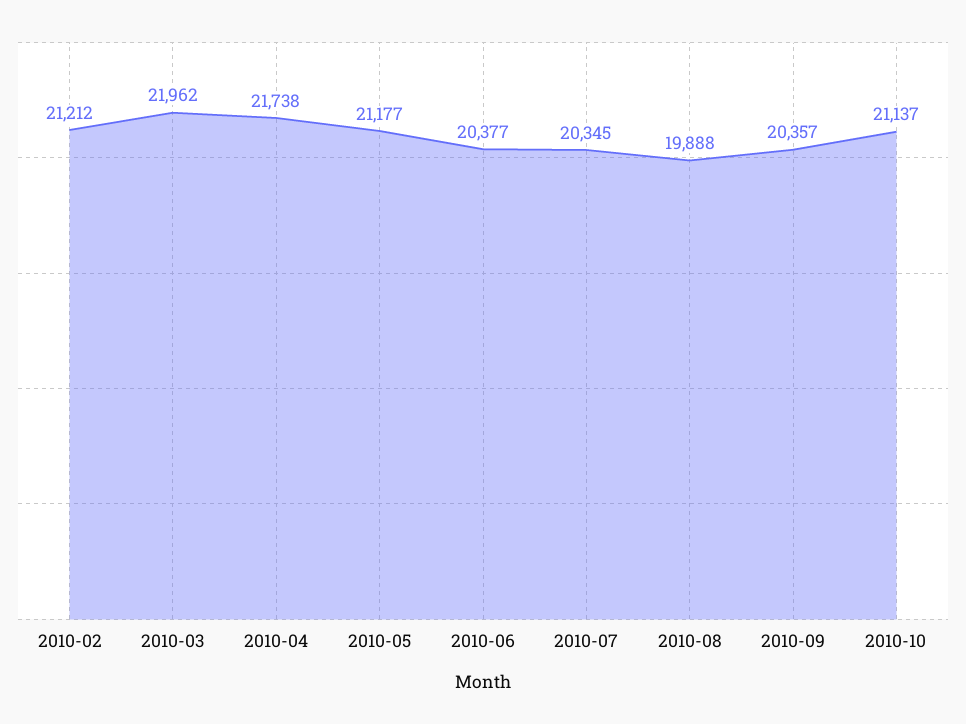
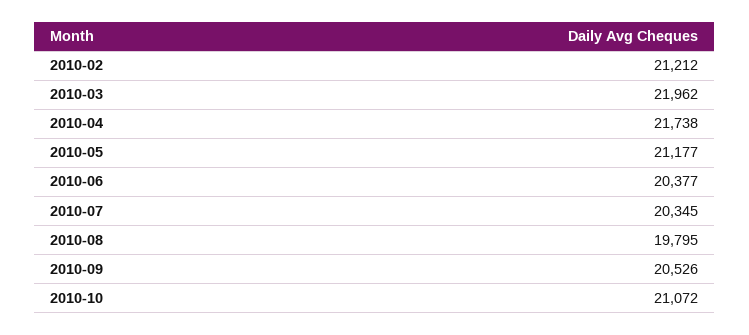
  {
    "2010-02": 21212,
    "2010-03": 21962,
    "2010-04": 21738,
    "2010-05": 21177,
    "2010-06": 20377,
    "2010-07": 20345,
-   "2010-08": 19888,
+   "2010-08": 19795,
-   "2010-09": 20357,
+   "2010-09": 20526,
-   "2010-10": 21137
+   "2010-10": 21072
  }

